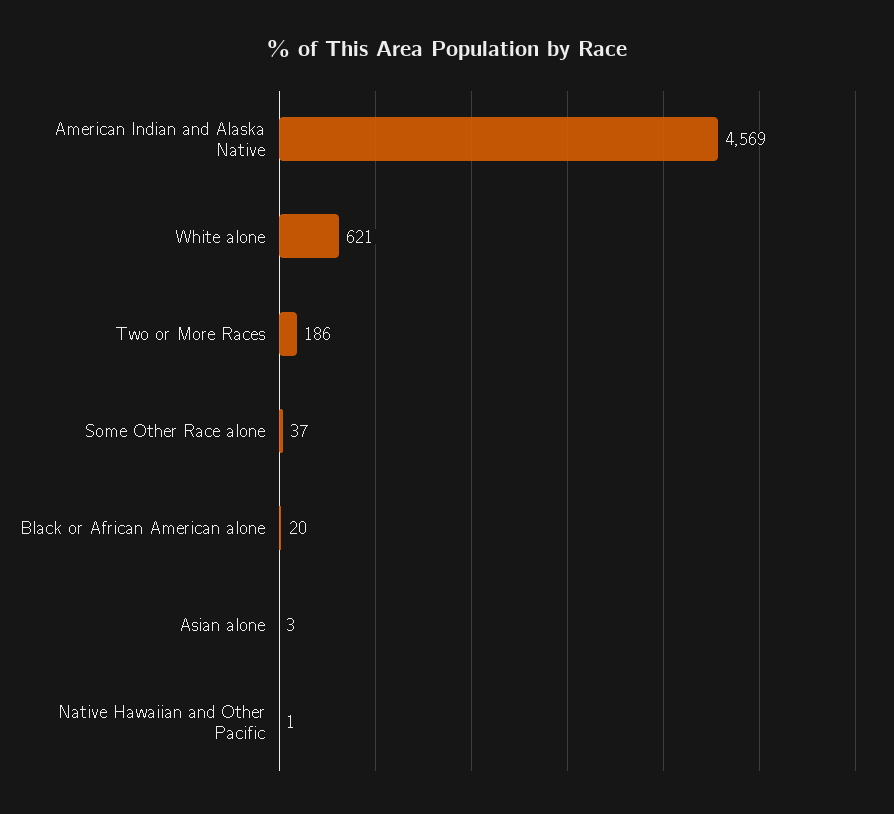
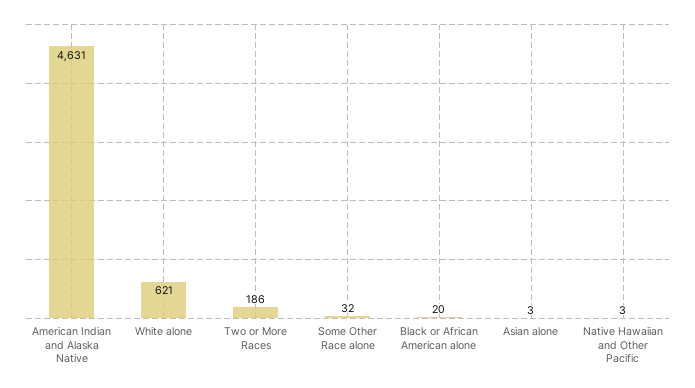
  {
-   "American Indian and Alaska Native": 4569,
+   "American Indian and Alaska Native": 4631,
    "White alone": 621,
    "Two or More Races": 186,
-   "Some Other Race alone": 37,
+   "Some Other Race alone": 32,
    "Black or African American alone": 20,
    "Asian alone": 3,
-   "Native Hawaiian and Other Pacific": 1
+   "Native Hawaiian and Other Pacific": 3
  }

